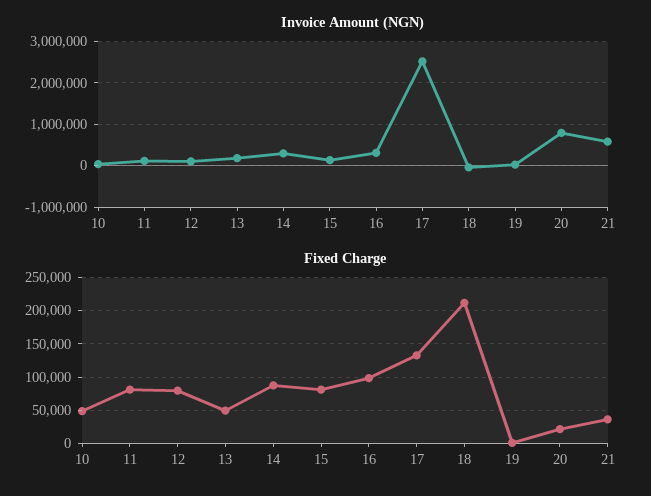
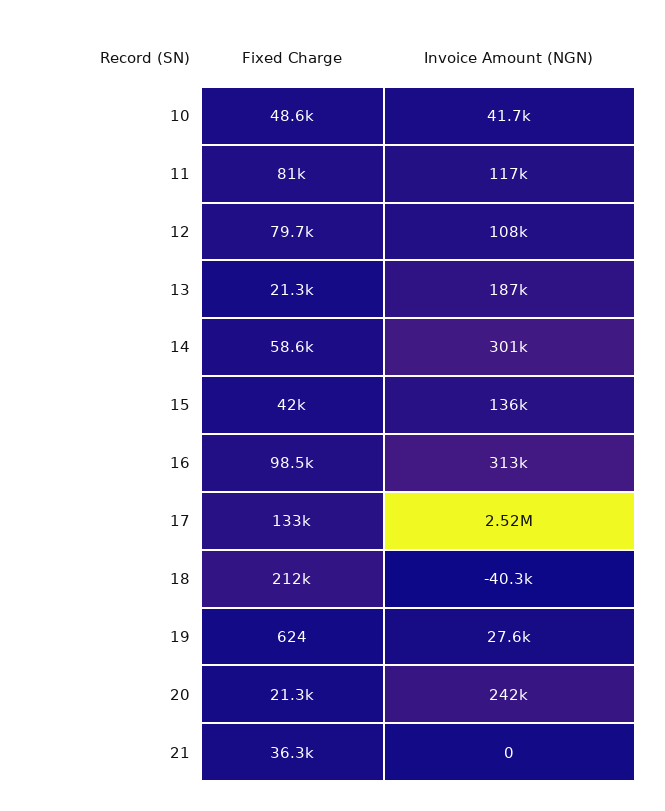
  {
    "Invoice Amount (NGN)": {
      "10": 41700,
      "11": 117000,
      "12": 108000,
      "13": 187000,
      "14": 301000,
      "15": 136000,
      "16": 313000,
      "17": 2520000,
      "18": -40300,
      "19": 27600,
-     "20": 800000,
+     "20": 242000,
-     "21": 600000
+     "21": 0
    },
    "Fixed Charge": {
      "10": 48600,
      "11": 81000,
      "12": 79700,
-     "13": 50000,
+     "13": 21300,
-     "14": 90000,
+     "14": 58600,
-     "15": 80000,
+     "15": 42000,
      "16": 98500,
      "17": 133000,
      "18": 212000,
      "19": 624,
      "20": 21300,
      "21": 36300
    }
  }

